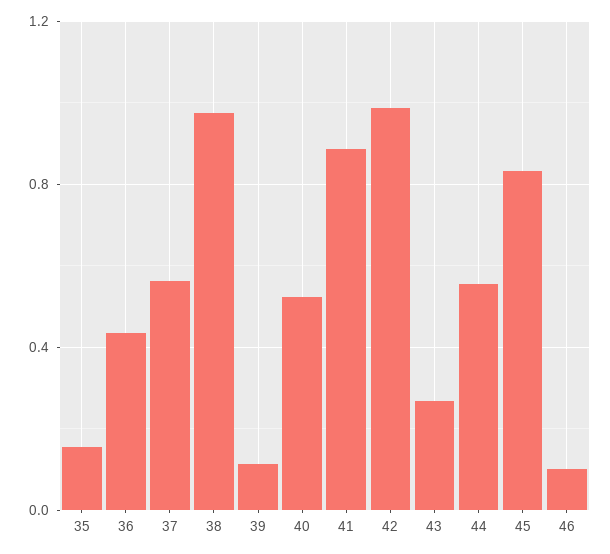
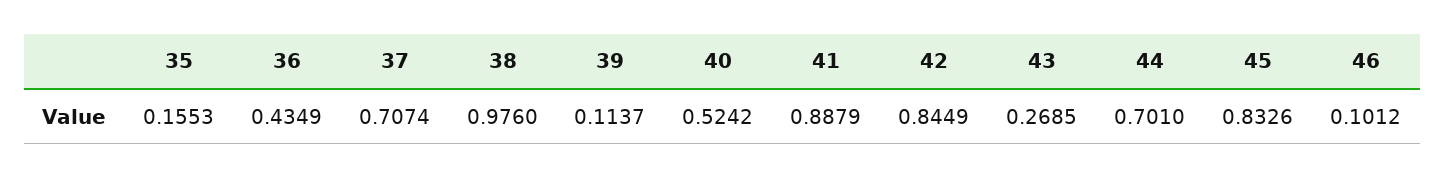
  {
    "35": 0.1553,
    "36": 0.4349,
-   "37": 0.55,
+   "37": 0.7074,
    "38": 0.976,
    "39": 0.1137,
    "40": 0.5242,
    "41": 0.8879,
-   "42": 1,
+   "42": 0.8449,
    "43": 0.2685,
-   "44": 0.55,
+   "44": 0.701,
    "45": 0.8326,
    "46": 0.1012
  }

